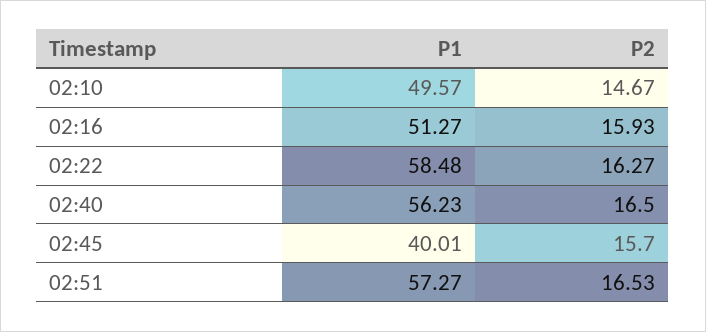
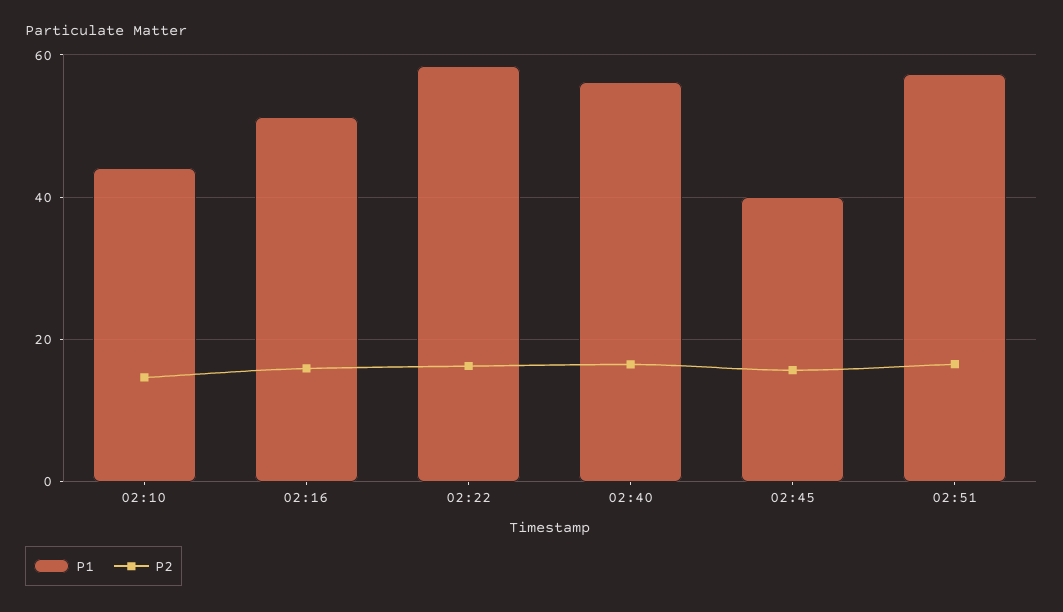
  {
    "P1": {
-     "02:10": 49.57,
+     "02:10": 44,
      "02:16": 51.27,
      "02:22": 58.48,
      "02:40": 56.23,
      "02:45": 40.01,
      "02:51": 57.27
    },
    "P2": {
      "02:10": 14.67,
      "02:16": 15.93,
      "02:22": 16.27,
      "02:40": 16.5,
      "02:45": 15.7,
      "02:51": 16.53
    }
  }

